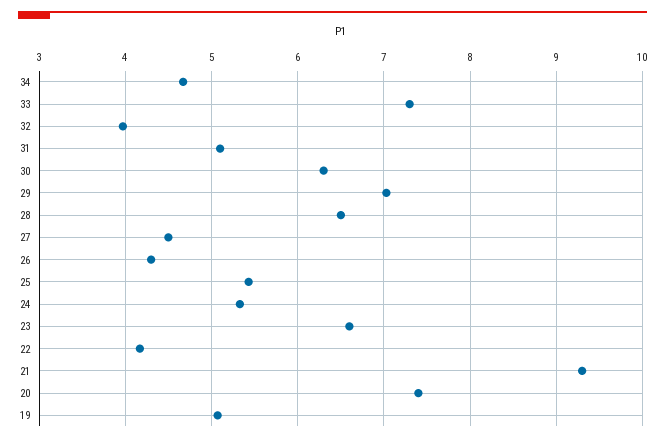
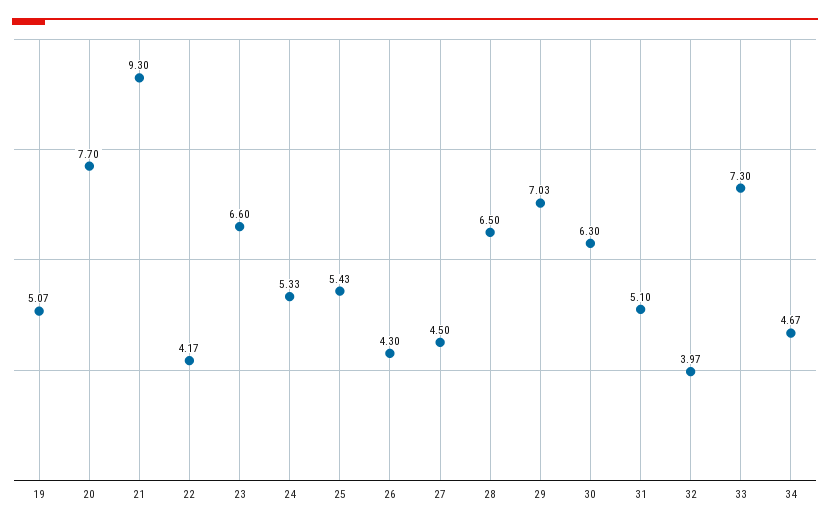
  {
    "34": 4.67,
    "33": 7.3,
    "32": 3.97,
    "31": 5.1,
    "30": 6.3,
    "29": 7.03,
    "28": 6.5,
    "27": 4.5,
    "26": 4.3,
    "25": 5.43,
    "24": 5.33,
    "23": 6.6,
    "22": 4.17,
    "21": 9.3,
-   "20": 7.4,
+   "20": 7.7,
    "19": 5.07
  }

